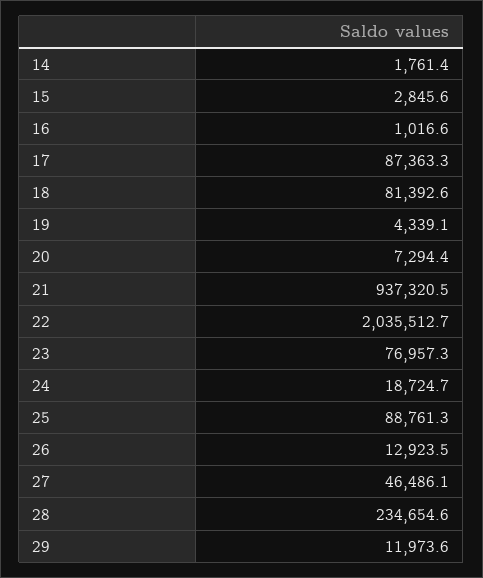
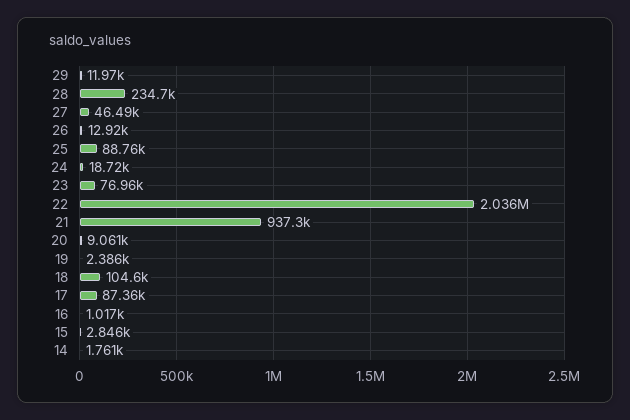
  {
    "14": 1761.4,
    "15": 2845.6,
    "16": 1016.6,
    "17": 87363.3,
-   "18": 81392.6,
+   "18": 104600,
-   "19": 4339.1,
+   "19": 2386,
-   "20": 7294.4,
+   "20": 9061,
    "21": 937320.5,
    "22": 2035512.7,
    "23": 76957.3,
    "24": 18724.7,
    "25": 88761.3,
    "26": 12923.5,
    "27": 46486.1,
    "28": 234654.6,
    "29": 11973.6
  }

